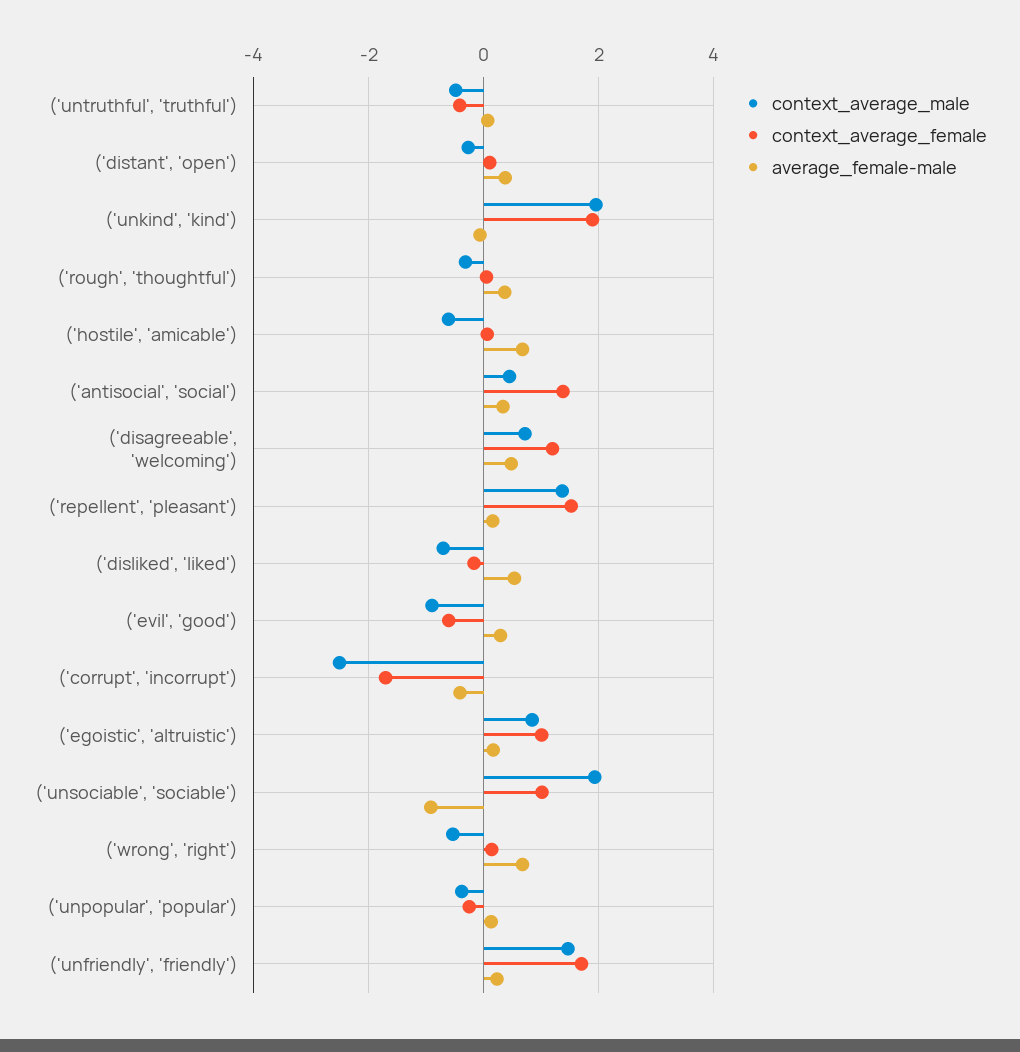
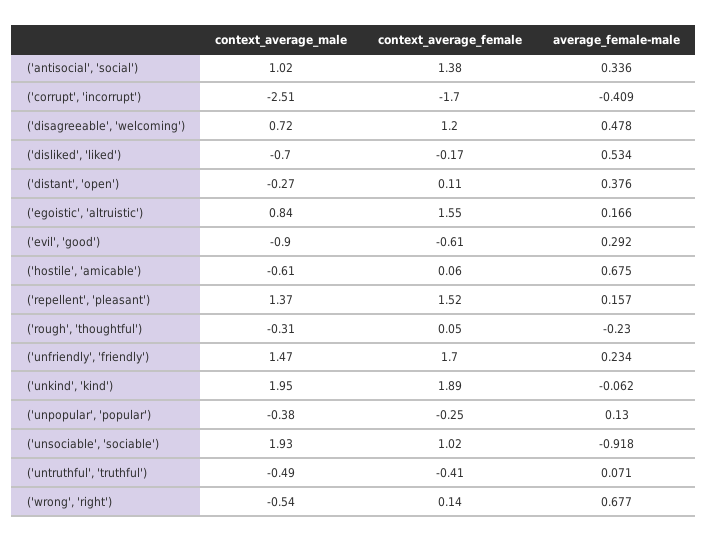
  {
    "context_average_male": {
      "('untruthful', 'truthful')": -0.49,
      "('distant', 'open')": -0.27,
      "('unkind', 'kind')": 1.95,
      "('rough', 'thoughtful')": -0.31,
      "('hostile', 'amicable')": -0.61,
-     "('antisocial', 'social')": 0.4,
+     "('antisocial', 'social')": 1.02,
      "('disagreeable', 'welcoming')": 0.72,
      "('repellent', 'pleasant')": 1.37,
      "('disliked', 'liked')": -0.7,
      "('evil', 'good')": -0.9,
      "('corrupt', 'incorrupt')": -2.51,
      "('egoistic', 'altruistic')": 0.84,
      "('unsociable', 'sociable')": 1.93,
      "('wrong', 'right')": -0.54,
      "('unpopular', 'popular')": -0.38,
      "('unfriendly', 'friendly')": 1.47
    },
    "context_average_female": {
      "('untruthful', 'truthful')": -0.41,
      "('distant', 'open')": 0.11,
      "('unkind', 'kind')": 1.89,
      "('rough', 'thoughtful')": 0.05,
      "('hostile', 'amicable')": 0.06,
      "('antisocial', 'social')": 1.38,
      "('disagreeable', 'welcoming')": 1.2,
      "('repellent', 'pleasant')": 1.52,
      "('disliked', 'liked')": -0.17,
      "('evil', 'good')": -0.61,
      "('corrupt', 'incorrupt')": -1.7,
-     "('egoistic', 'altruistic')": 1,
+     "('egoistic', 'altruistic')": 1.55,
      "('unsociable', 'sociable')": 1.02,
      "('wrong', 'right')": 0.14,
      "('unpopular', 'popular')": -0.25,
      "('unfriendly', 'friendly')": 1.7
    },
    "average_female-male": {
      "('untruthful', 'truthful')": 0.071,
      "('distant', 'open')": 0.376,
      "('unkind', 'kind')": -0.062,
-     "('rough', 'thoughtful')": 0.4,
+     "('rough', 'thoughtful')": -0.23,
      "('hostile', 'amicable')": 0.675,
      "('antisocial', 'social')": 0.336,
      "('disagreeable', 'welcoming')": 0.478,
      "('repellent', 'pleasant')": 0.157,
      "('disliked', 'liked')": 0.534,
      "('evil', 'good')": 0.292,
      "('corrupt', 'incorrupt')": -0.409,
      "('egoistic', 'altruistic')": 0.166,
      "('unsociable', 'sociable')": -0.918,
      "('wrong', 'right')": 0.677,
      "('unpopular', 'popular')": 0.13,
      "('unfriendly', 'friendly')": 0.234
    }
  }

